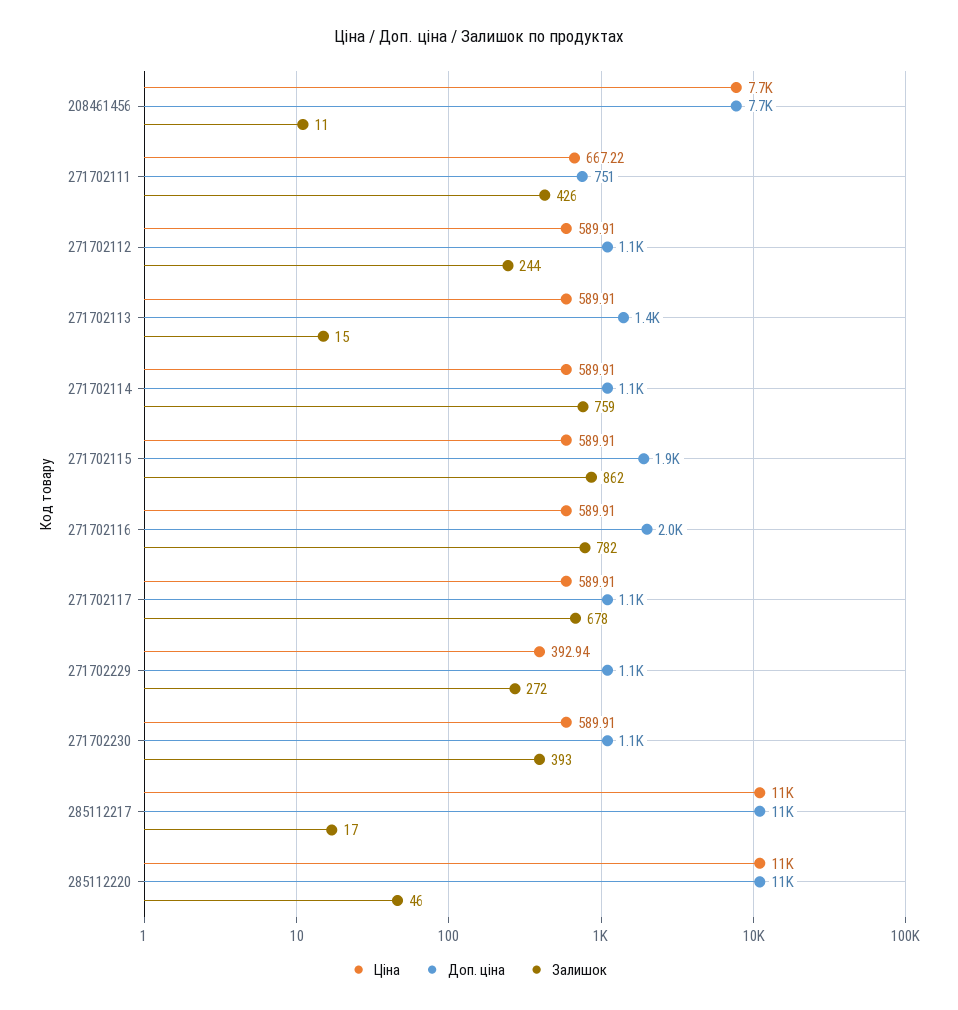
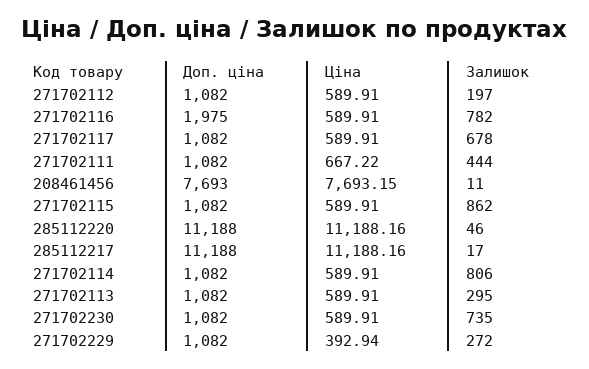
  {
    "Ціна": {
      "208461456": 7693.15,
      "271702111": 667.22,
      "271702112": 589.91,
      "271702113": 589.91,
      "271702114": 589.91,
      "271702115": 589.91,
      "271702116": 589.91,
      "271702117": 589.91,
      "271702229": 392.94,
      "271702230": 589.91,
      "285112217": 11188.16,
      "285112220": 11188.16
    },
    "Доп. ціна": {
      "208461456": 7693,
-     "271702111": 751,
+     "271702111": 1082,
      "271702112": 1082,
-     "271702113": 1400,
+     "271702113": 1082,
      "271702114": 1082,
-     "271702115": 1900,
+     "271702115": 1082,
      "271702116": 1975,
      "271702117": 1082,
      "271702229": 1082,
      "271702230": 1082,
      "285112217": 11188,
      "285112220": 11188
    },
    "Залишок": {
      "208461456": 11,
-     "271702111": 426,
+     "271702111": 444,
-     "271702112": 244,
+     "271702112": 197,
-     "271702113": 15,
+     "271702113": 295,
-     "271702114": 759,
+     "271702114": 806,
      "271702115": 862,
      "271702116": 782,
      "271702117": 678,
      "271702229": 272,
-     "271702230": 393,
+     "271702230": 735,
      "285112217": 17,
      "285112220": 46
    }
  }

